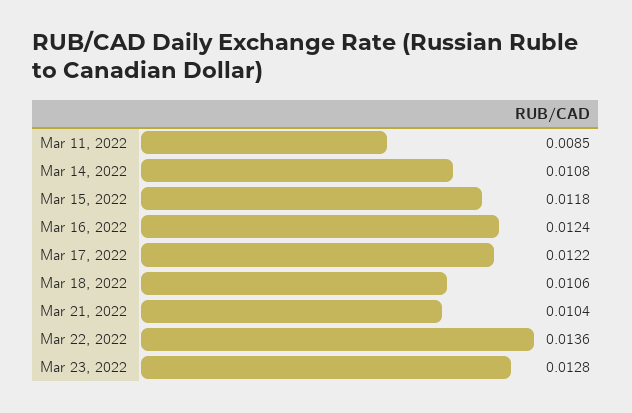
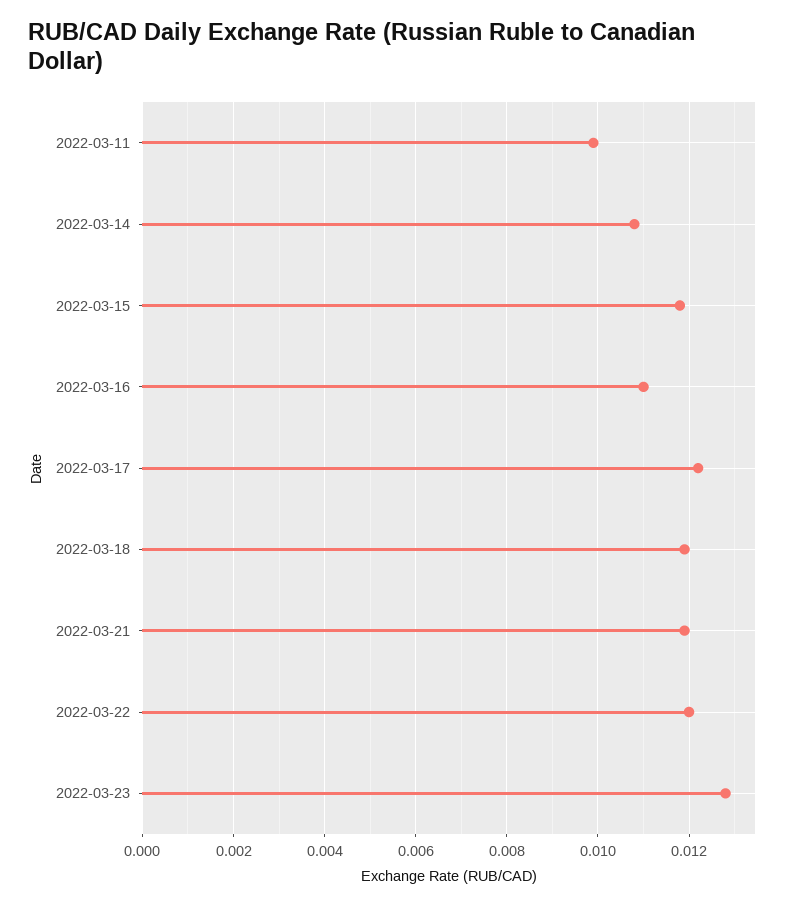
  {
-   "Mar 11, 2022": 0.0085,
+   "Mar 11, 2022": 0.01,
    "Mar 14, 2022": 0.0108,
    "Mar 15, 2022": 0.0118,
-   "Mar 16, 2022": 0.0124,
+   "Mar 16, 2022": 0.011,
    "Mar 17, 2022": 0.0122,
-   "Mar 18, 2022": 0.0106,
+   "Mar 18, 2022": 0.012,
-   "Mar 21, 2022": 0.0104,
+   "Mar 21, 2022": 0.012,
-   "Mar 22, 2022": 0.0136,
+   "Mar 22, 2022": 0.012,
    "Mar 23, 2022": 0.0128
  }

